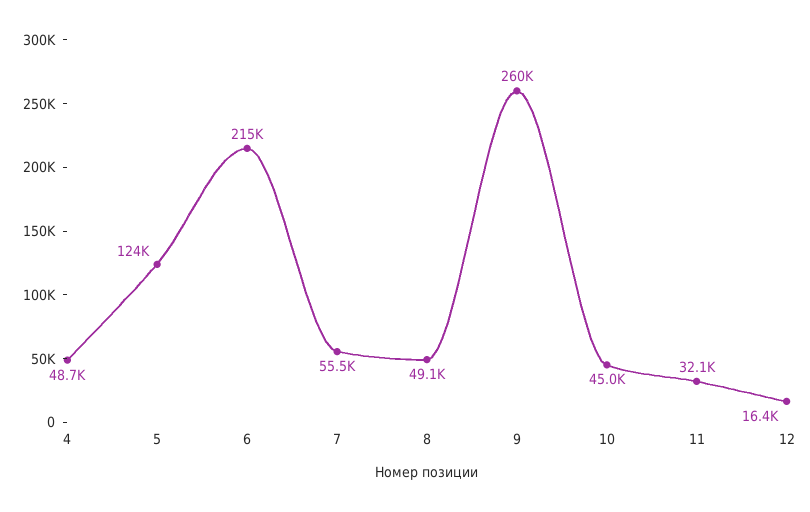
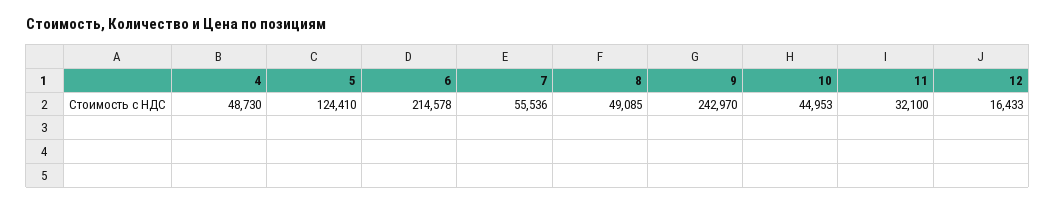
  {
    "4": 48730,
    "5": 124410,
    "6": 214578,
    "7": 55536,
    "8": 49085,
-   "9": 260000,
+   "9": 242970,
    "10": 44953,
    "11": 32100,
    "12": 16433
  }

